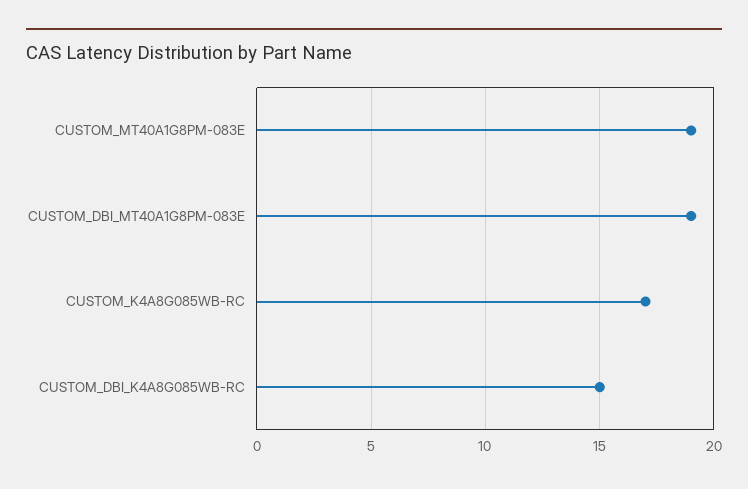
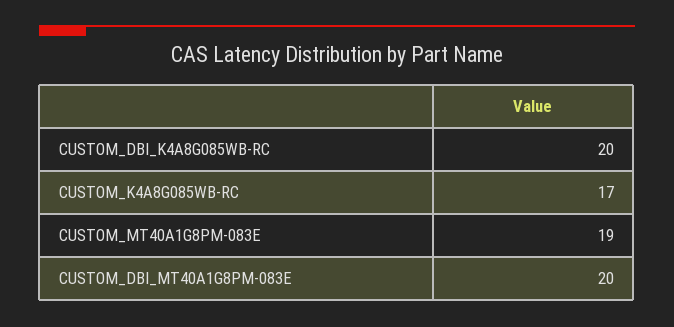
  {
    "CUSTOM_MT40A1G8PM-083E": 19,
-   "CUSTOM_DBI_MT40A1G8PM-083E": 19,
+   "CUSTOM_DBI_MT40A1G8PM-083E": 20,
    "CUSTOM_K4A8G085WB-RC": 17,
-   "CUSTOM_DBI_K4A8G085WB-RC": 15
+   "CUSTOM_DBI_K4A8G085WB-RC": 20
  }

